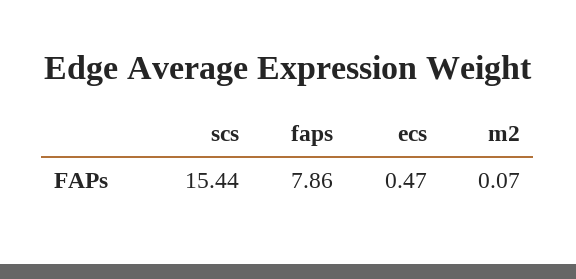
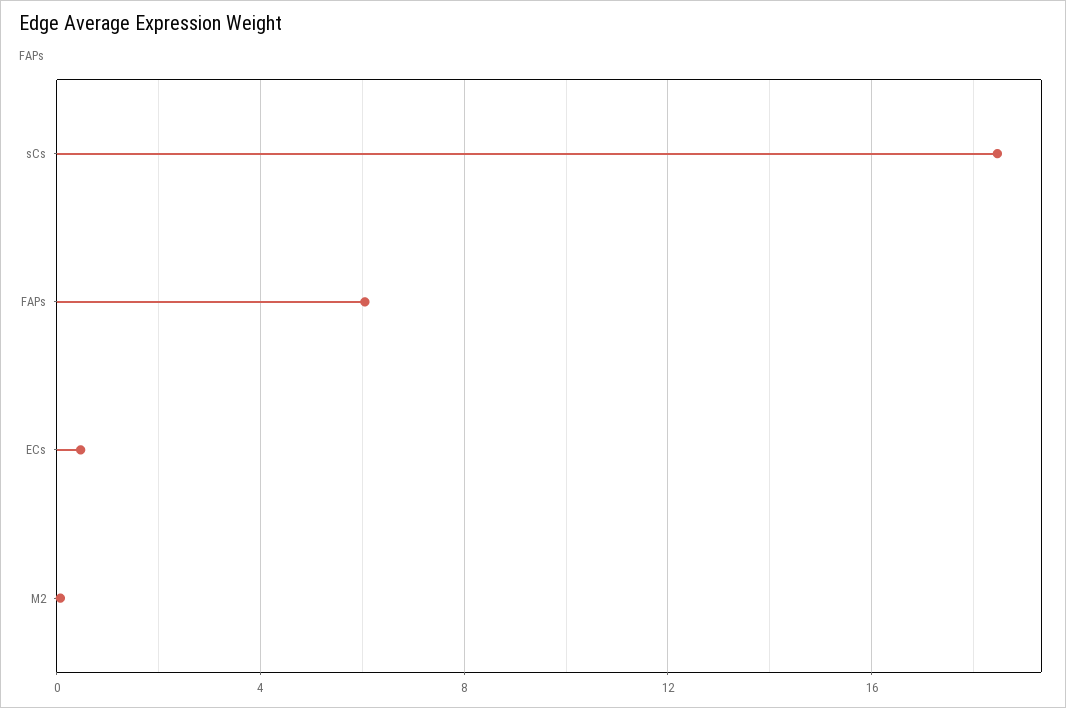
  {
-   "scs": 15.44,
+   "scs": 18.5,
-   "faps": 7.86,
+   "faps": 6,
    "ecs": 0.47,
    "m2": 0.07
  }

